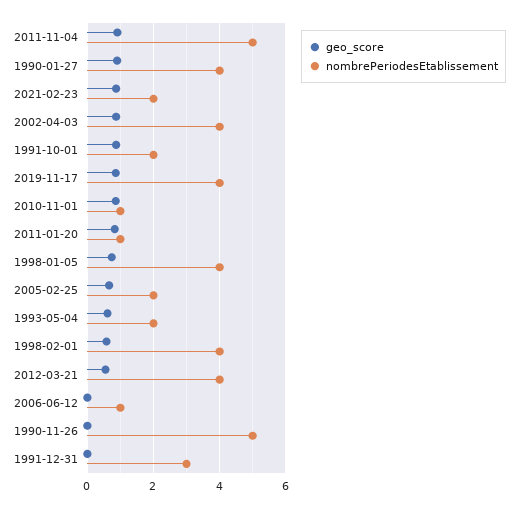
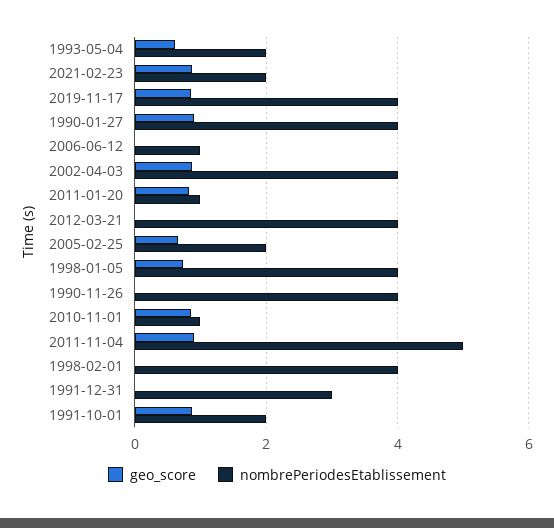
  {
    "geo_score": {
      "2011-11-04": 1,
      "1990-01-27": 1,
      "2021-02-23": 0.8,
      "2002-04-03": 0.8,
      "1991-10-01": 0.8,
      "2019-11-17": 0.8,
      "2010-11-01": 0.8,
      "2011-01-20": 0.8,
      "1998-01-05": 0.8,
      "2005-02-25": 0.6,
      "1993-05-04": 0.6,
-     "1998-02-01": 0.6,
+     "1998-02-01": 0,
-     "2012-03-21": 0.6,
+     "2012-03-21": 0,
      "2006-06-12": 0,
      "1990-11-26": 0,
      "1991-12-31": 0
    },
    "nombrePeriodesEtablissement": {
      "2011-11-04": 5,
      "1990-01-27": 4,
      "2021-02-23": 2,
      "2002-04-03": 4,
      "1991-10-01": 2,
      "2019-11-17": 4,
      "2010-11-01": 1,
      "2011-01-20": 1,
      "1998-01-05": 4,
      "2005-02-25": 2,
      "1993-05-04": 2,
      "1998-02-01": 4,
      "2012-03-21": 4,
      "2006-06-12": 1,
-     "1990-11-26": 5,
+     "1990-11-26": 4,
      "1991-12-31": 3
    }
  }

